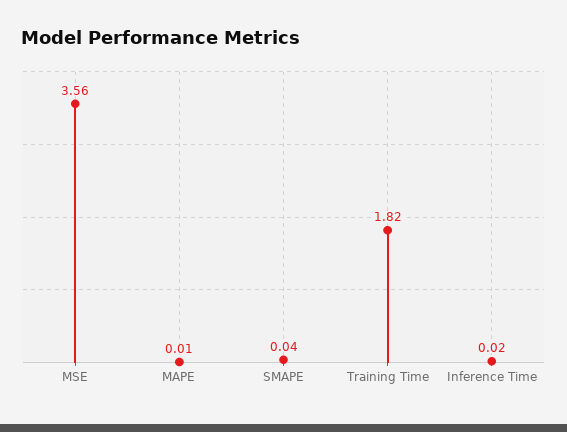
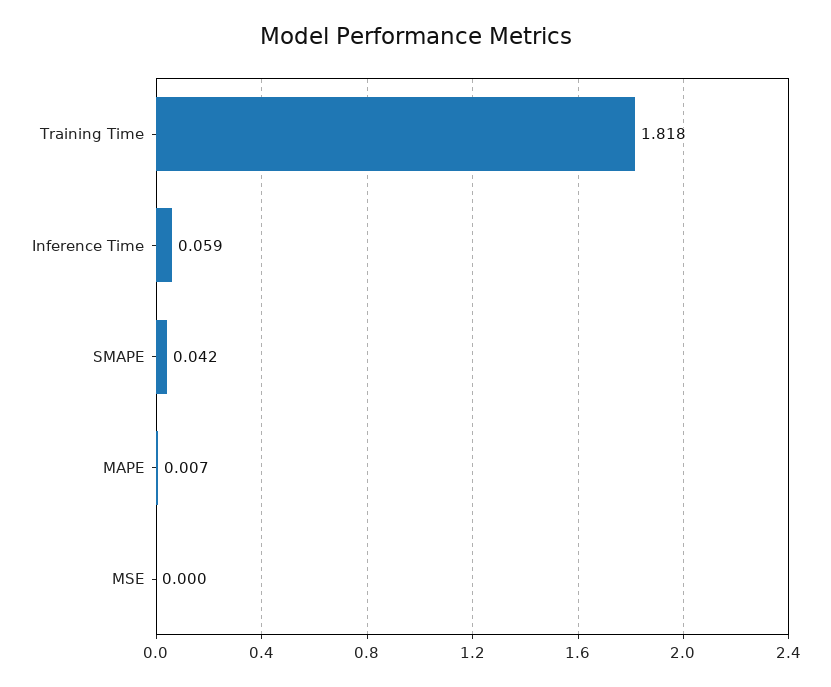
  {
-   "MSE": 3.56,
+   "MSE": 0,
    "MAPE": 0.007,
    "SMAPE": 0.042,
    "Training Time": 1.818,
-   "Inference Time": 0.02
+   "Inference Time": 0.059
  }

